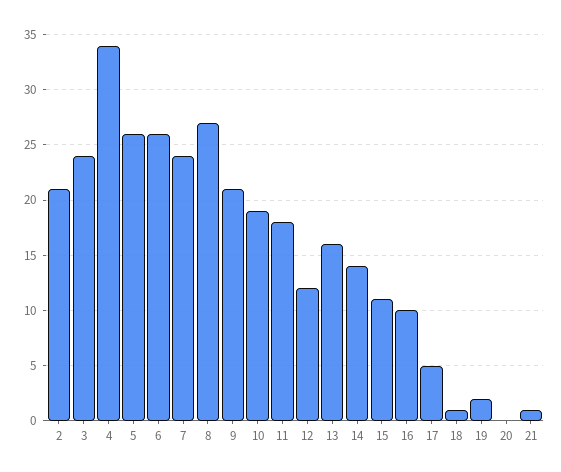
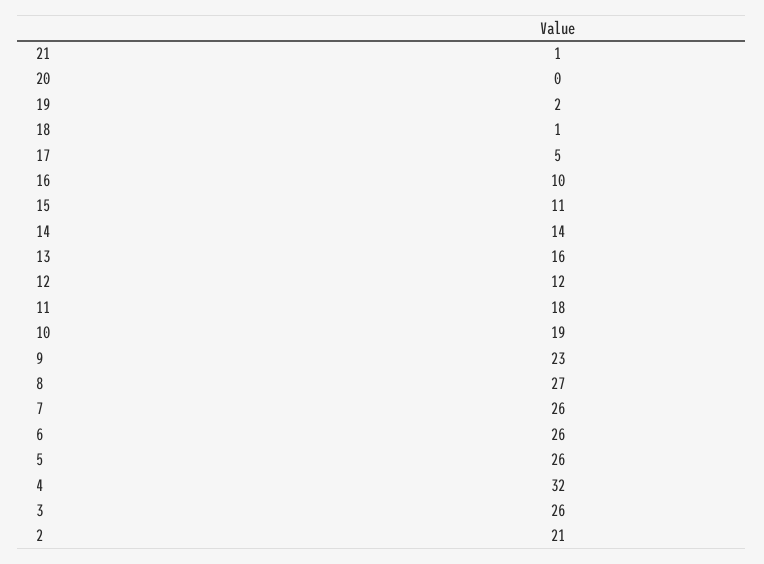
  {
    "2": 21,
-   "3": 24,
+   "3": 26,
-   "4": 34,
+   "4": 32,
    "5": 26,
    "6": 26,
-   "7": 24,
+   "7": 26,
    "8": 27,
-   "9": 21,
+   "9": 23,
    "10": 19,
    "11": 18,
    "12": 12,
    "13": 16,
    "14": 14,
    "15": 11,
    "16": 10,
    "17": 5,
    "18": 1,
    "19": 2,
    "20": 0,
    "21": 1
  }

